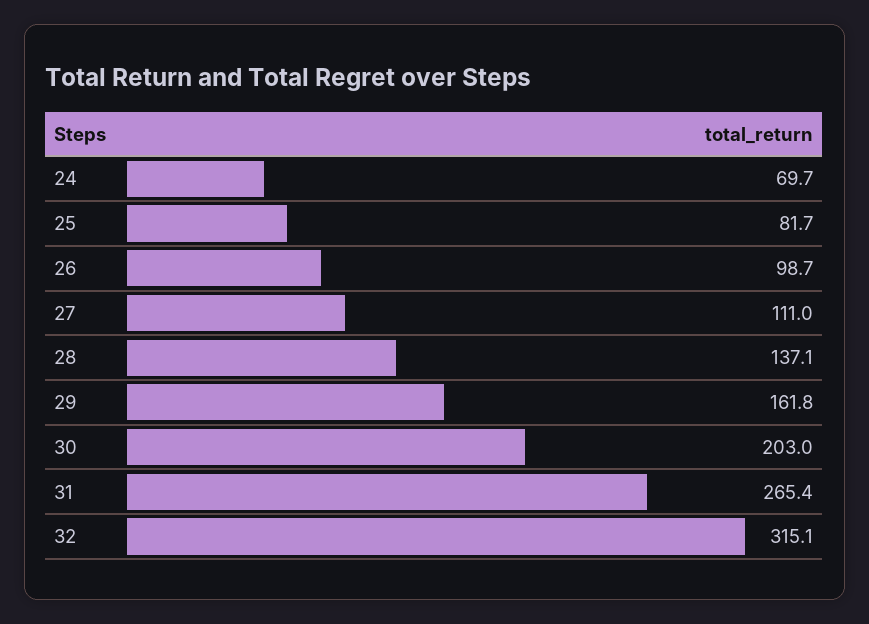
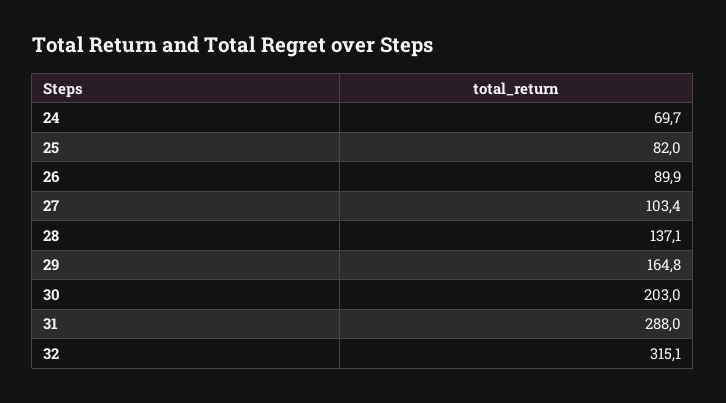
  {
    "24": 69.7,
-   "25": 81.7,
+   "25": 82,
-   "26": 98.7,
+   "26": 89.9,
-   "27": 111,
+   "27": 103.4,
    "28": 137.1,
-   "29": 161.8,
+   "29": 164.8,
    "30": 203,
-   "31": 265.4,
+   "31": 288,
    "32": 315.1
  }

